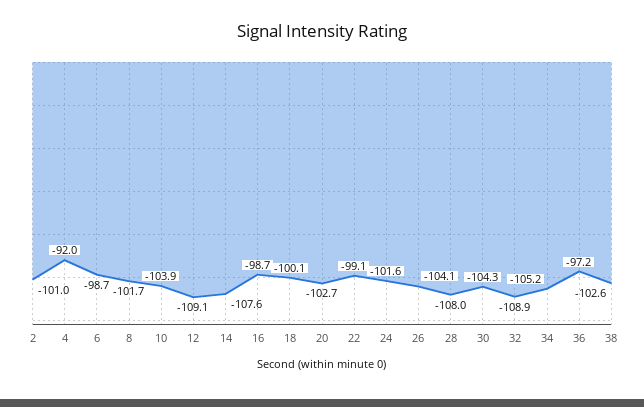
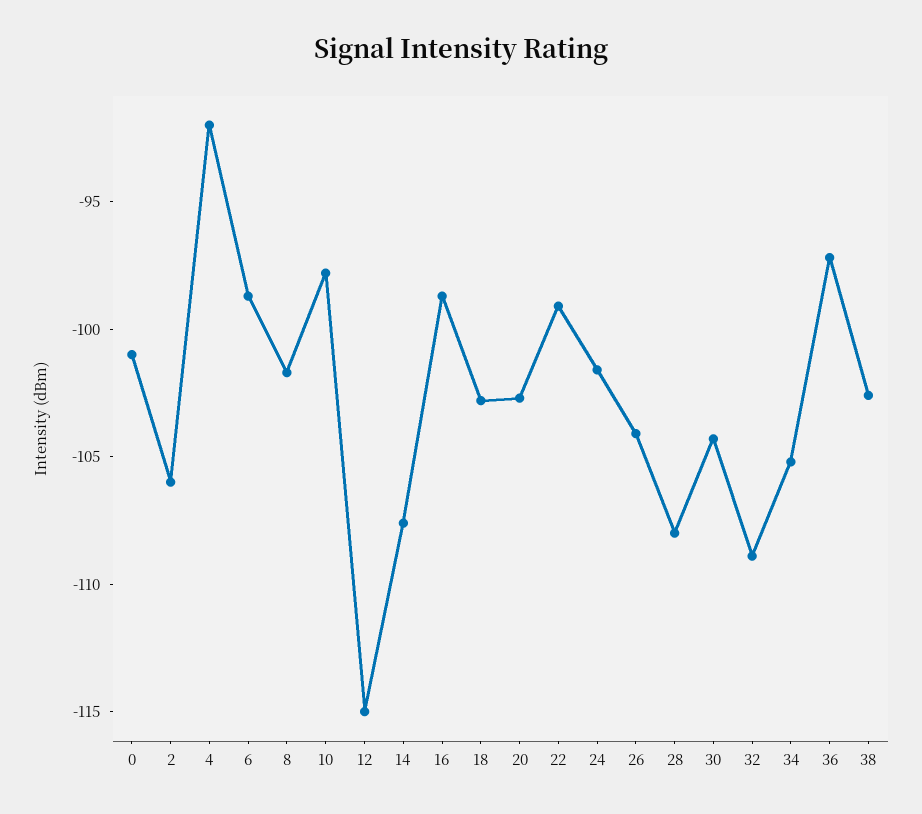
  {
-   "2": -101,
+   "2": -106,
    "4": -92,
    "6": -98.7,
    "8": -101.7,
-   "10": -103.9,
+   "10": -98,
-   "12": -109.1,
+   "12": -115,
    "14": -107.6,
    "16": -98.7,
-   "18": -100.1,
+   "18": -103,
    "20": -102.7,
    "22": -99.1,
    "24": -101.6,
    "26": -104.1,
    "28": -108,
    "30": -104.3,
    "32": -108.9,
    "34": -105.2,
    "36": -97.2,
-   "38": -102.6
+   "38": -102.6,
+   "0": -101
  }

